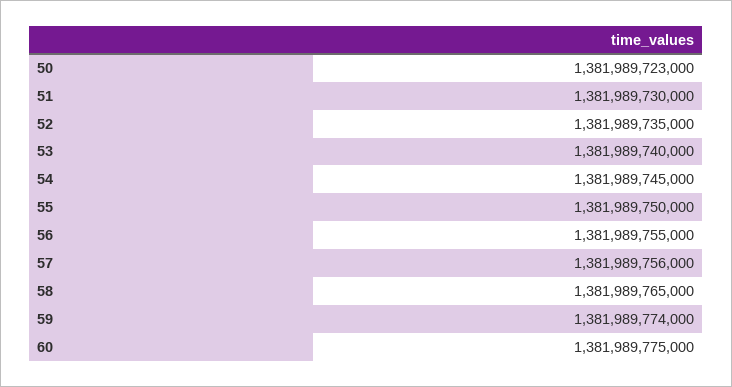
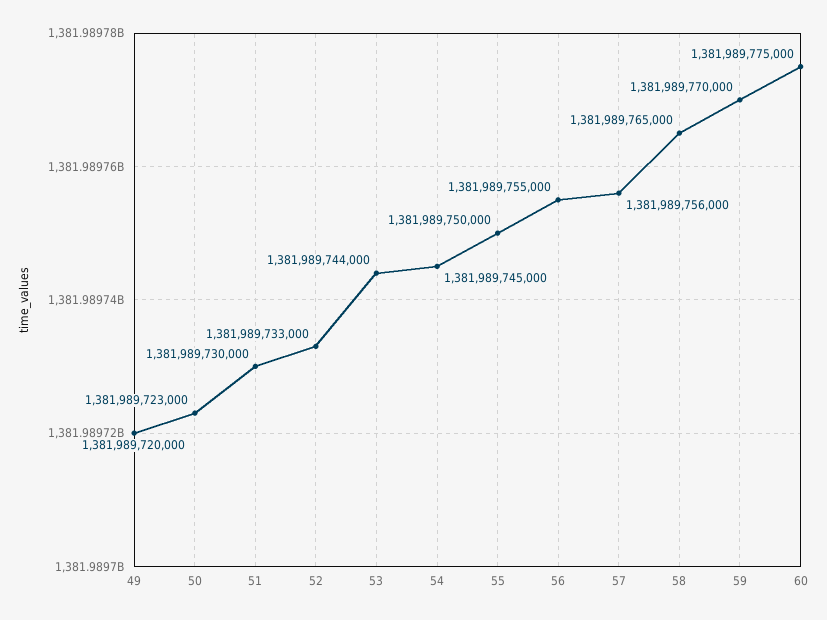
  {
    "50": 1381989723000,
    "51": 1381989730000,
-   "52": 1381989735000,
+   "52": 1381989733000,
-   "53": 1381989740000,
+   "53": 1381989744000,
    "54": 1381989745000,
    "55": 1381989750000,
    "56": 1381989755000,
    "57": 1381989756000,
    "58": 1381989765000,
-   "59": 1381989774000,
+   "59": 1381989770000,
-   "60": 1381989775000
+   "60": 1381989775000,
+   "49": 1381989720000
  }

